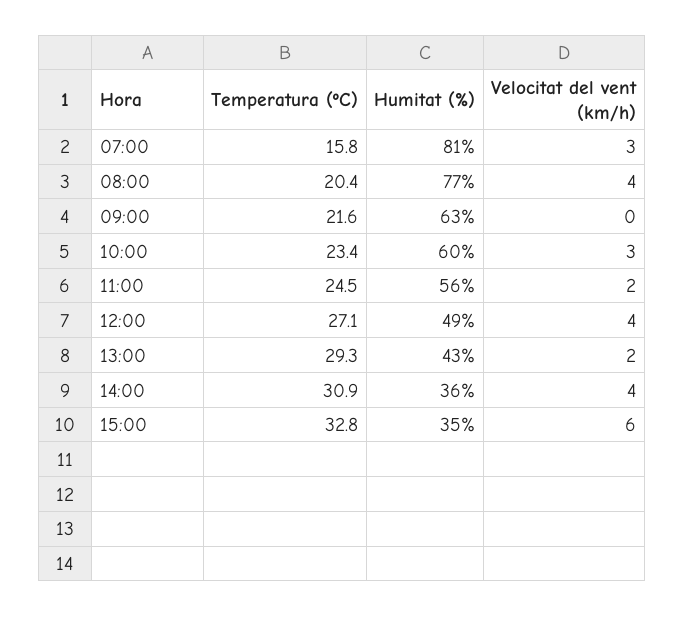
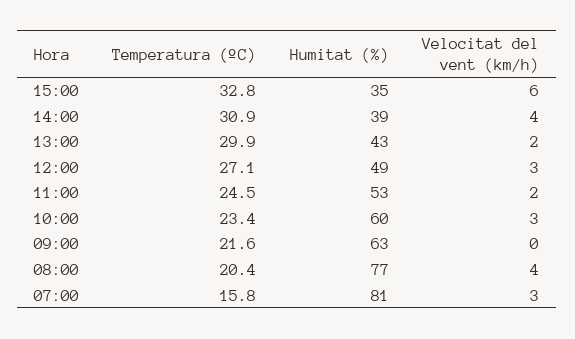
  {
    "Temperatura (ºC)": {
      "07:00": 15.8,
      "08:00": 20.4,
      "09:00": 21.6,
      "10:00": 23.4,
      "11:00": 24.5,
      "12:00": 27.1,
-     "13:00": 29.3,
+     "13:00": 29.9,
      "14:00": 30.9,
      "15:00": 32.8
    },
    "Humitat (%)": {
      "07:00": 81,
      "08:00": 77,
      "09:00": 63,
      "10:00": 60,
-     "11:00": 56,
+     "11:00": 53,
      "12:00": 49,
      "13:00": 43,
-     "14:00": 36,
+     "14:00": 39,
      "15:00": 35
    },
    "Velocitat del vent (km/h)": {
      "07:00": 3,
      "08:00": 4,
      "09:00": 0,
      "10:00": 3,
      "11:00": 2,
-     "12:00": 4,
+     "12:00": 3,
      "13:00": 2,
      "14:00": 4,
      "15:00": 6
    }
  }

